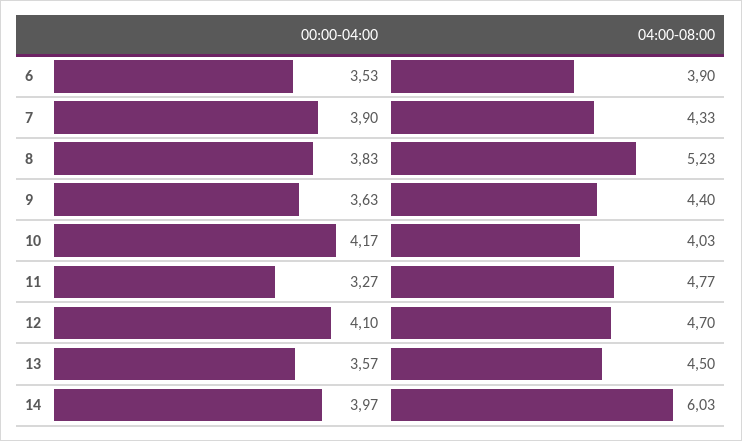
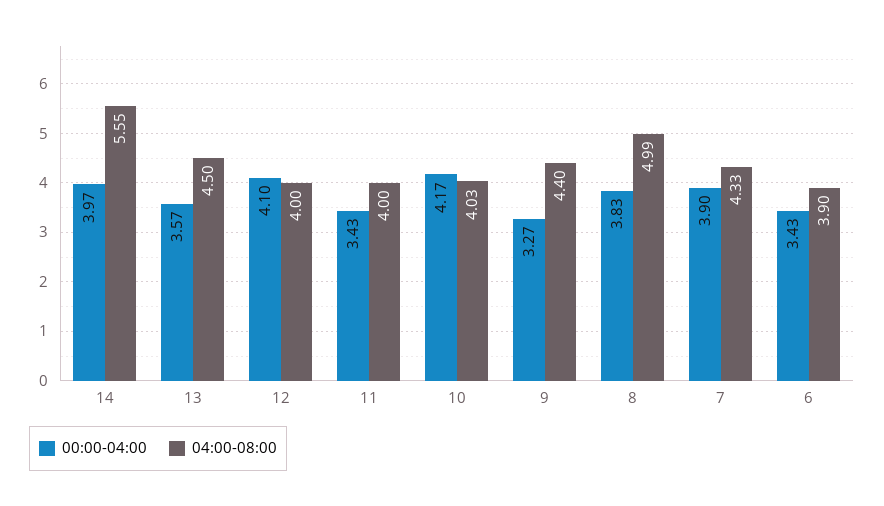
  {
    "00:00-04:00": {
-     "6": 3.53,
+     "6": 3.43,
      "7": 3.9,
      "8": 3.83,
-     "9": 3.63,
+     "9": 3.27,
      "10": 4.17,
-     "11": 3.27,
+     "11": 3.43,
      "12": 4.1,
      "13": 3.57,
      "14": 3.97
    },
    "04:00-08:00": {
      "6": 3.9,
      "7": 4.33,
-     "8": 5.23,
+     "8": 4.99,
      "9": 4.4,
      "10": 4.03,
-     "11": 4.77,
+     "11": 4,
-     "12": 4.7,
+     "12": 4,
      "13": 4.5,
-     "14": 6.03
+     "14": 5.55
    }
  }

